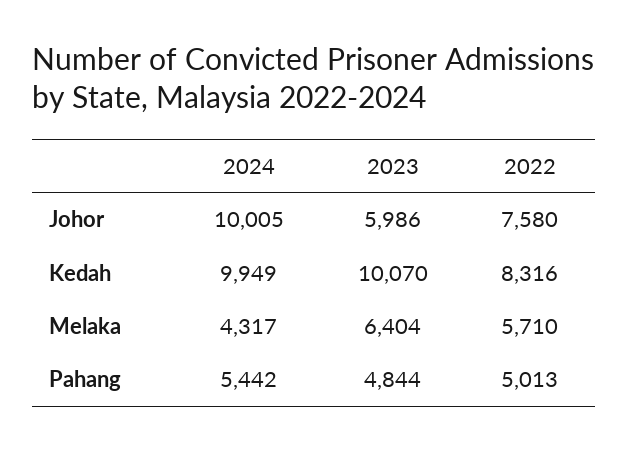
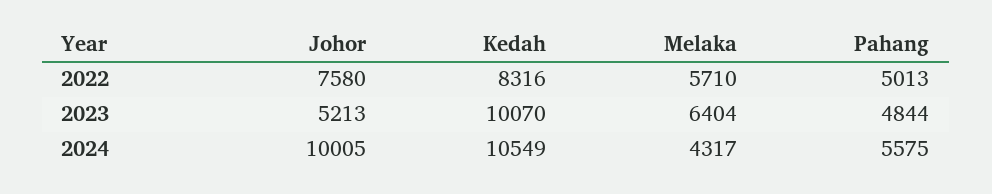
  {
    "2024": {
      "Johor": 10005,
-     "Kedah": 9949,
+     "Kedah": 10549,
      "Melaka": 4317,
-     "Pahang": 5442
+     "Pahang": 5575
    },
    "2023": {
-     "Johor": 5986,
+     "Johor": 5213,
      "Kedah": 10070,
      "Melaka": 6404,
      "Pahang": 4844
    },
    "2022": {
      "Johor": 7580,
      "Kedah": 8316,
      "Melaka": 5710,
      "Pahang": 5013
    }
  }

